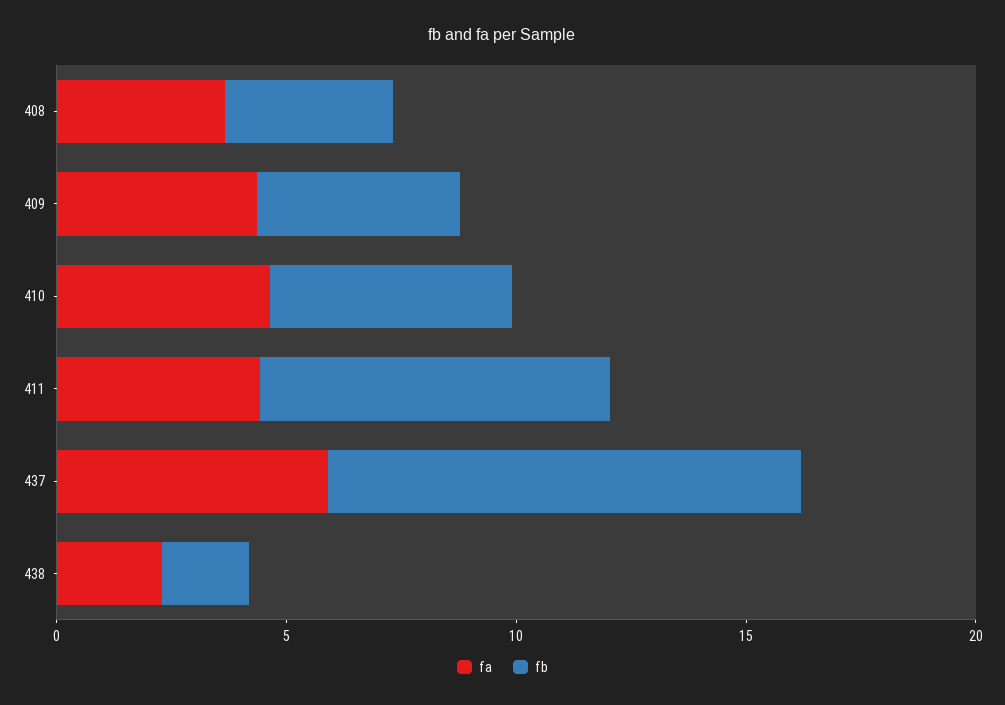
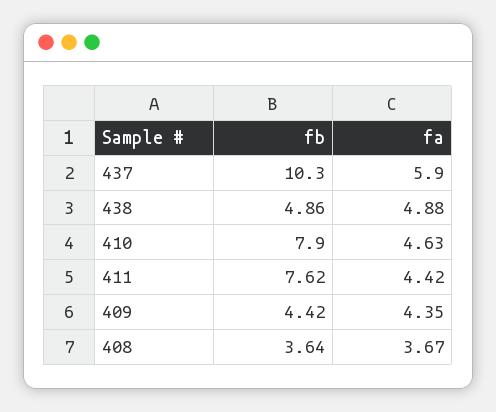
  {
    "fa": {
      "408": 3.67,
      "409": 4.35,
      "410": 4.63,
      "411": 4.42,
      "437": 5.9,
-     "438": 2
+     "438": 4.88
    },
    "fb": {
      "408": 3.64,
      "409": 4.42,
-     "410": 5,
+     "410": 7.9,
      "411": 7.62,
      "437": 10.3,
-     "438": 2
+     "438": 4.86
    }
  }

